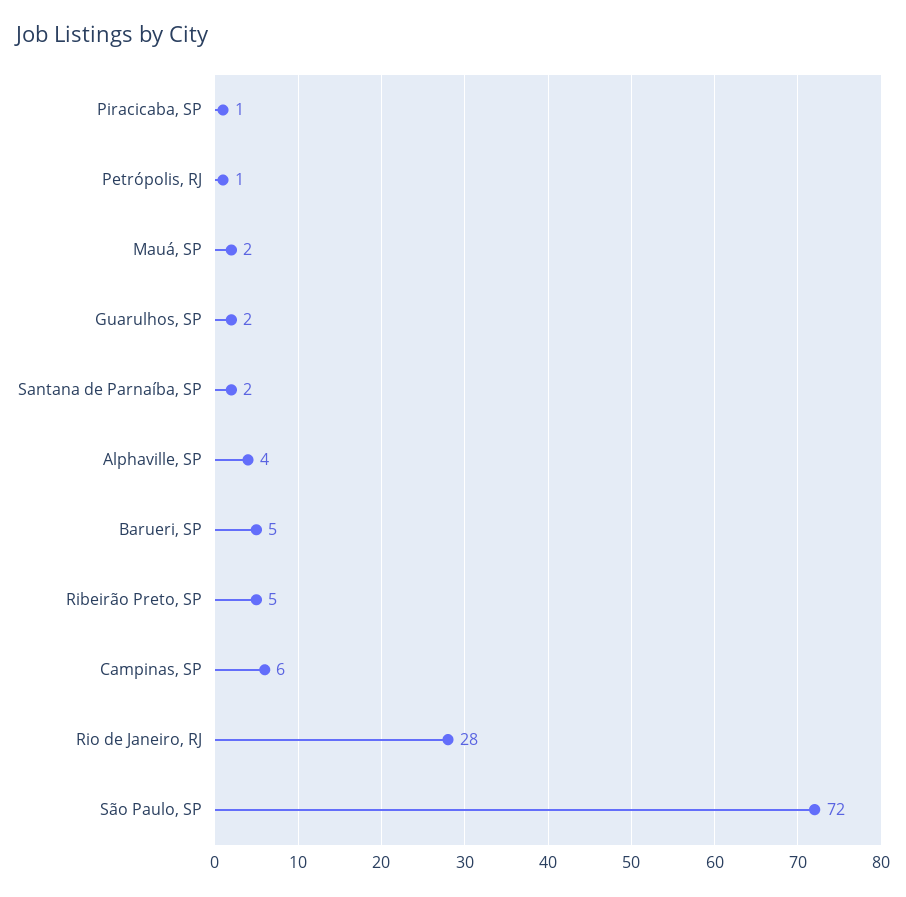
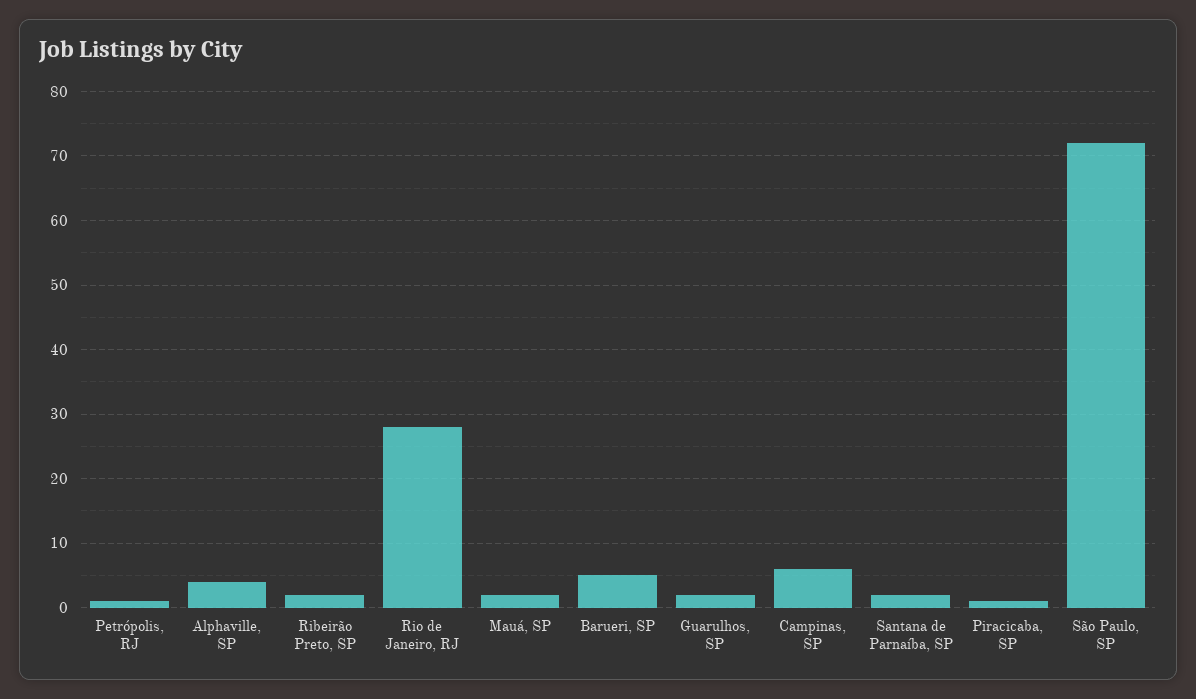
  {
    "Piracicaba, SP": 1,
    "Petrópolis, RJ": 1,
    "Mauá, SP": 2,
    "Guarulhos, SP": 2,
    "Santana de Parnaíba, SP": 2,
    "Alphaville, SP": 4,
    "Barueri, SP": 5,
-   "Ribeirão Preto, SP": 5,
+   "Ribeirão Preto, SP": 2,
    "Campinas, SP": 6,
    "Rio de Janeiro, RJ": 28,
    "São Paulo, SP": 72
  }

